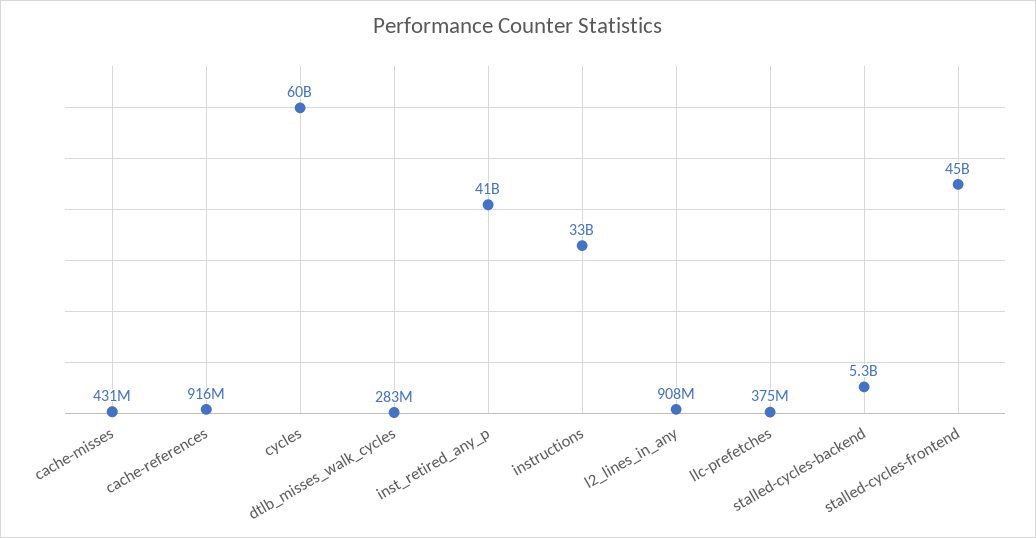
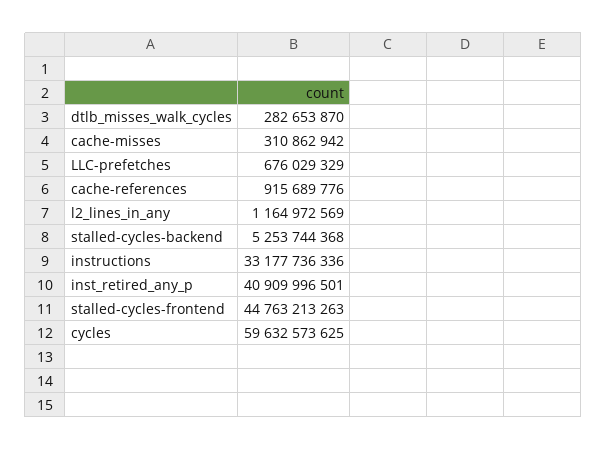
  {
-   "cache-misses": 431000000,
+   "cache-misses": 310862942,
    "cache-references": 915689776,
    "cycles": 59632573625,
    "dtlb_misses_walk_cycles": 282653870,
    "inst_retired_any_p": 40909996501,
    "instructions": 33177736336,
-   "l2_lines_in_any": 908000000,
+   "l2_lines_in_any": 1164972569,
-   "llc-prefetches": 375000000,
+   "llc-prefetches": 676029329,
    "stalled-cycles-backend": 5253744368,
    "stalled-cycles-frontend": 44763213263
  }

